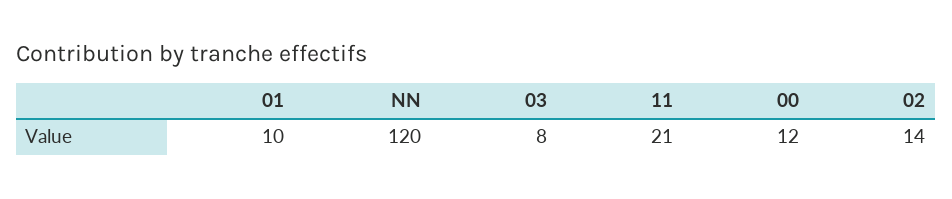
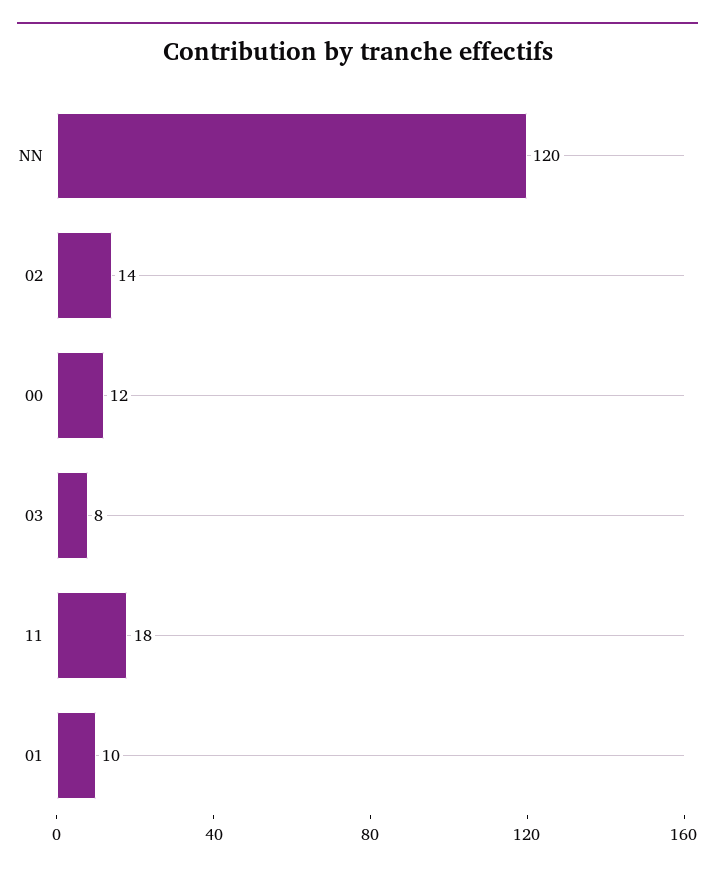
  {
    "01": 10,
    "NN": 120,
    "03": 8,
-   "11": 21,
+   "11": 18,
    "00": 12,
    "02": 14
  }

